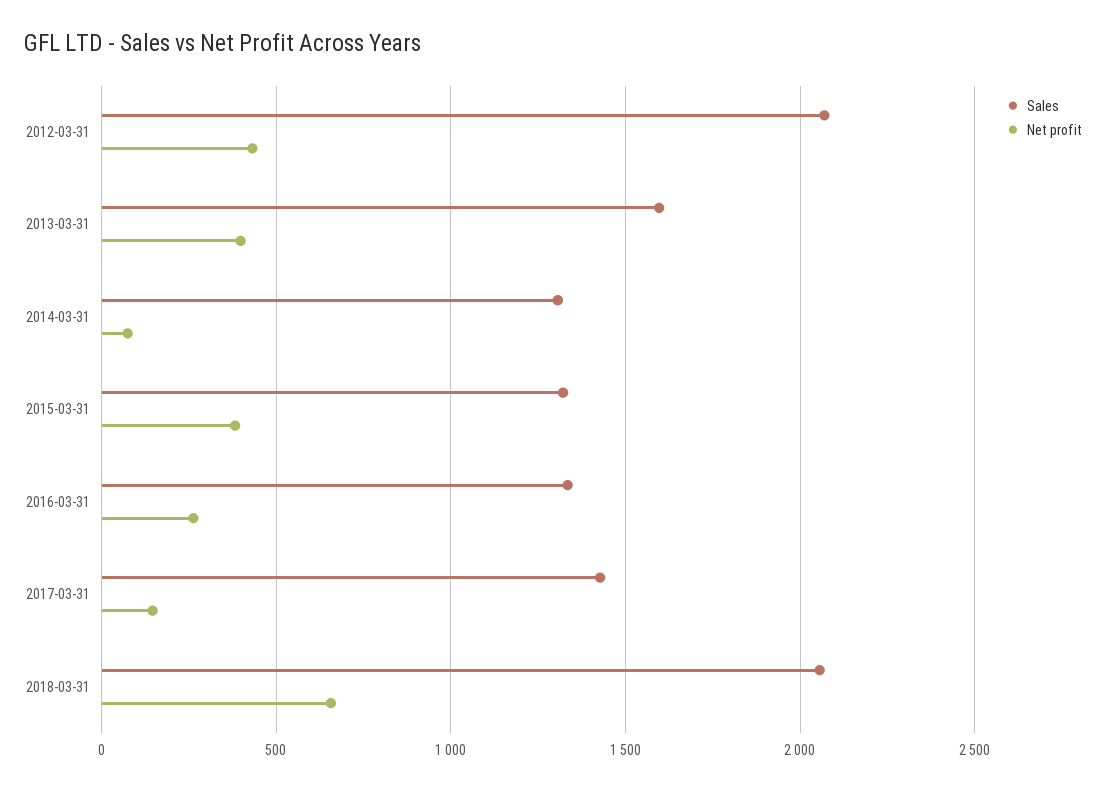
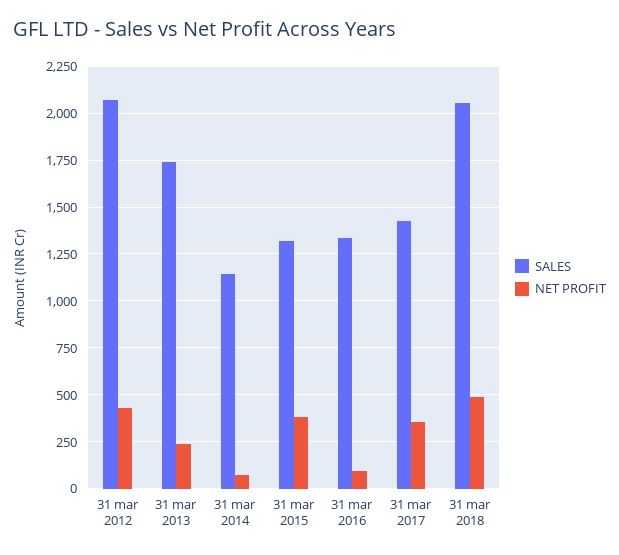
  {
    "Sales": {
      "2012-03-31": 2050,
-     "2013-03-31": 1600,
+     "2013-03-31": 1750,
-     "2014-03-31": 1300,
+     "2014-03-31": 1150,
      "2015-03-31": 1300,
      "2016-03-31": 1350,
      "2017-03-31": 1450,
      "2018-03-31": 2050
    },
    "Net profit": {
      "2012-03-31": 450,
-     "2013-03-31": 400,
+     "2013-03-31": 250,
      "2014-03-31": 50,
      "2015-03-31": 400,
-     "2016-03-31": 250,
+     "2016-03-31": 100,
-     "2017-03-31": 150,
+     "2017-03-31": 350,
-     "2018-03-31": 650
+     "2018-03-31": 500
    }
  }

